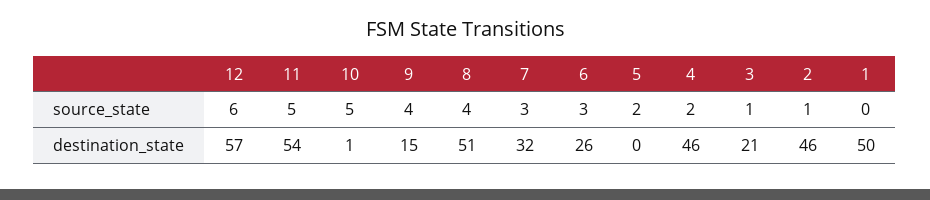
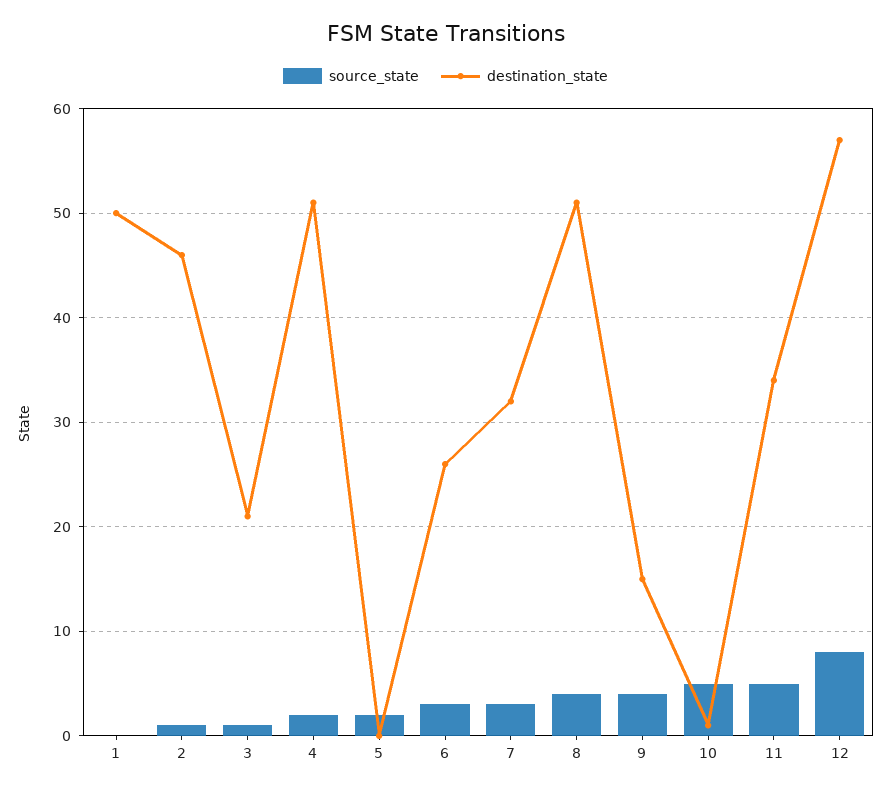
  {
    "source_state": {
-     "12": 6,
+     "12": 8,
      "11": 5,
      "10": 5,
      "9": 4,
      "8": 4,
      "7": 3,
      "6": 3,
      "5": 2,
      "4": 2,
      "3": 1,
      "2": 1,
      "1": 0
    },
    "destination_state": {
      "12": 57,
-     "11": 54,
+     "11": 34,
      "10": 1,
      "9": 15,
      "8": 51,
      "7": 32,
      "6": 26,
      "5": 0,
-     "4": 46,
+     "4": 51,
      "3": 21,
      "2": 46,
      "1": 50
    }
  }

